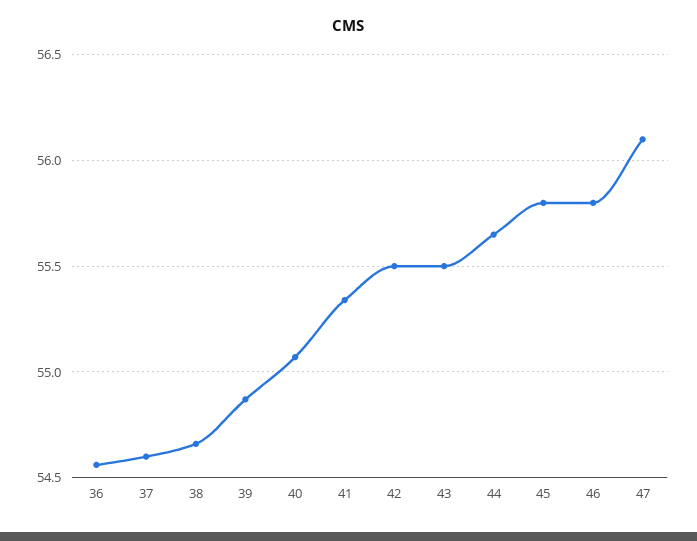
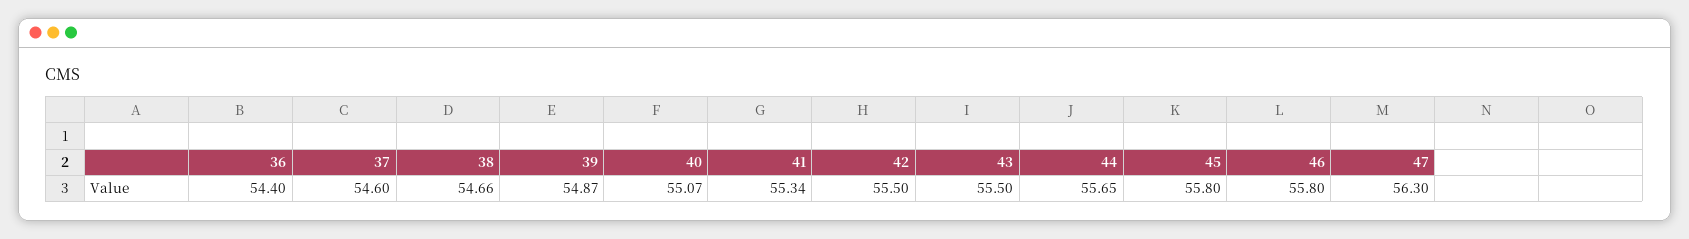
  {
-   "36": 54.55,
+   "36": 54.4,
    "37": 54.6,
    "38": 54.66,
    "39": 54.87,
    "40": 55.07,
    "41": 55.34,
    "42": 55.5,
    "43": 55.5,
    "44": 55.65,
    "45": 55.8,
    "46": 55.8,
-   "47": 56.1
+   "47": 56.3
  }

